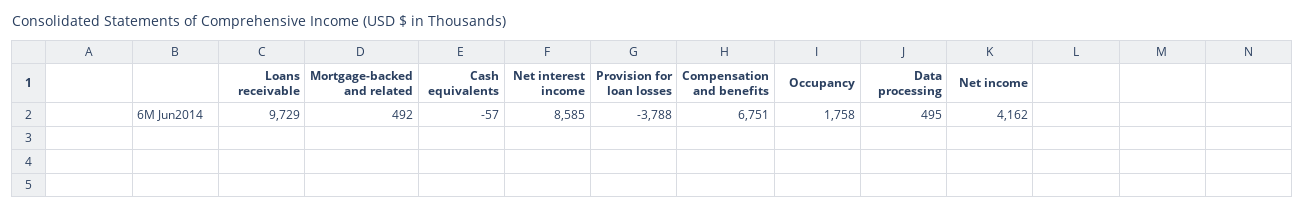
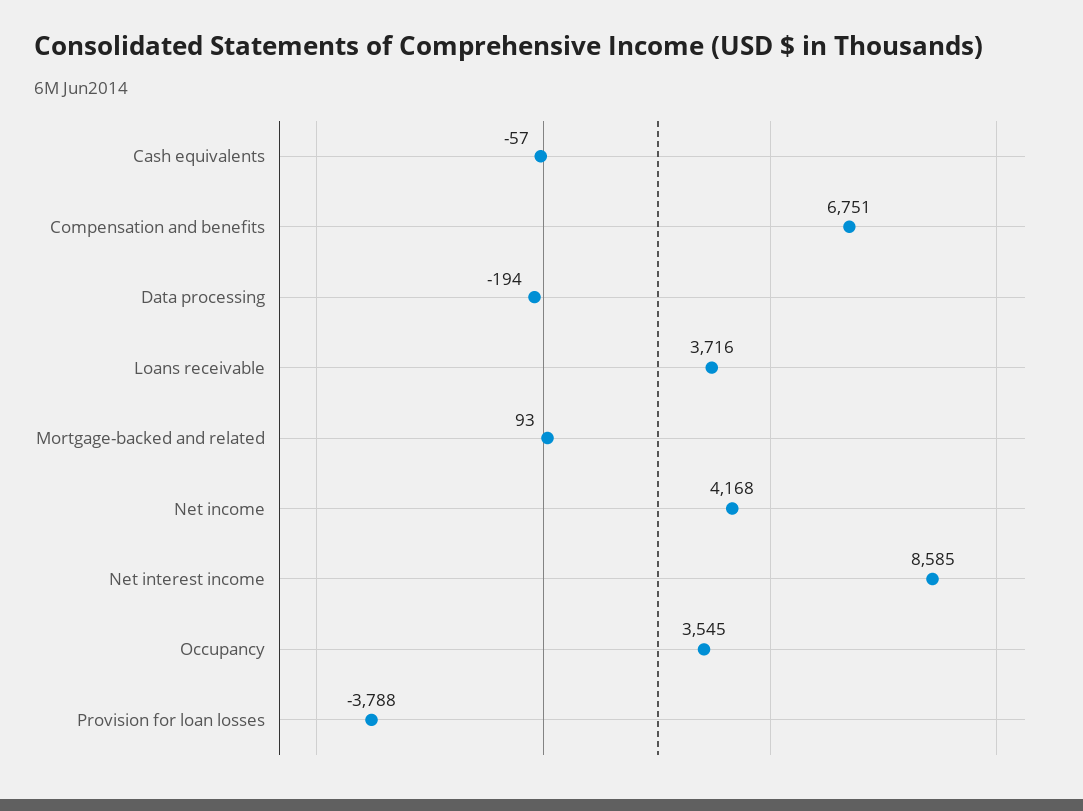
  {
-   "Loans receivable": 9729,
+   "Loans receivable": 3716,
-   "Mortgage-backed and related": 492,
+   "Mortgage-backed and related": 93,
    "Cash equivalents": -57,
    "Net interest income": 8585,
    "Provision for loan losses": -3788,
    "Compensation and benefits": 6751,
-   "Occupancy": 1758,
+   "Occupancy": 3545,
-   "Data processing": 495,
+   "Data processing": -194,
-   "Net income": 4162
+   "Net income": 4168
  }

